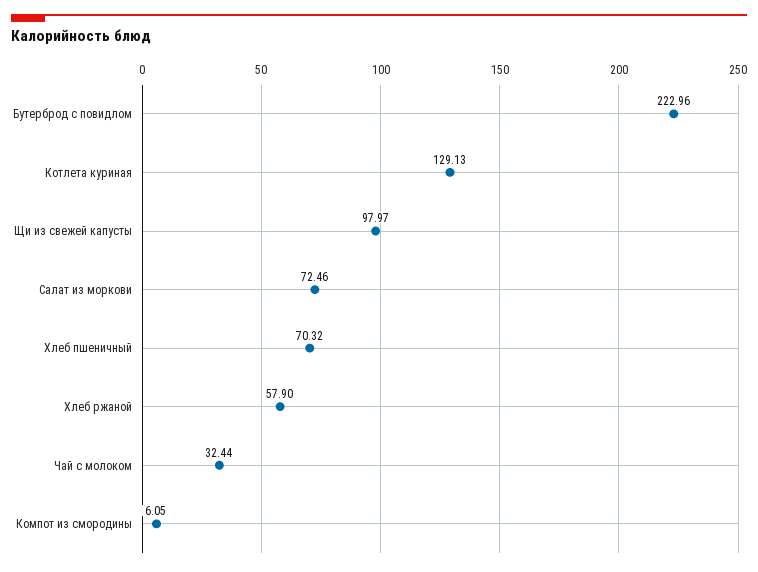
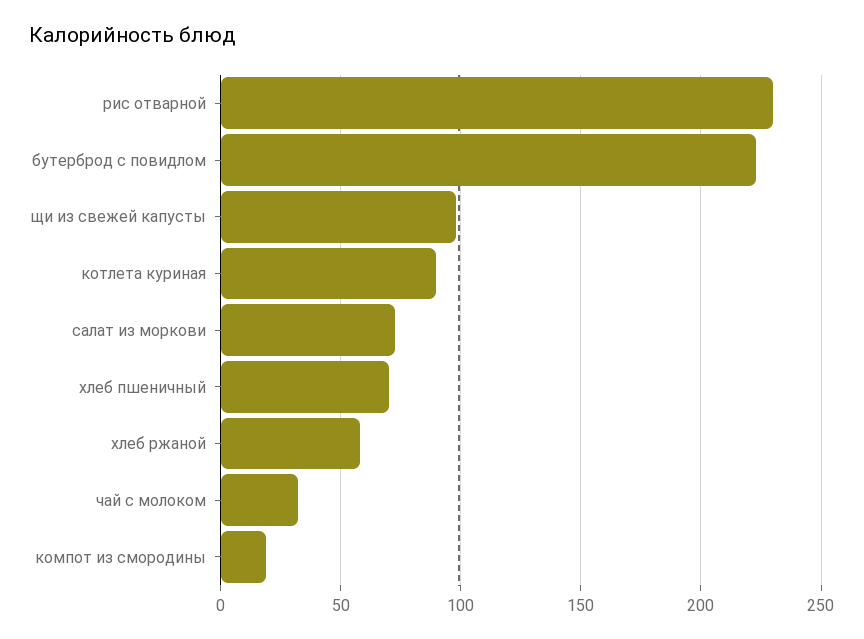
  {
    "Бутерброд с повидлом": 222.96,
-   "Котлета куриная": 129.13,
+   "Котлета куриная": 90,
    "Щи из свежей капусты": 97.97,
    "Салат из моркови": 72.46,
    "Хлеб пшеничный": 70.32,
    "Хлеб ржаной": 57.9,
    "Чай с молоком": 32.44,
-   "Компот из смородины": 6.05
+   "Компот из смородины": 20,
+   "рис отварной": 230
  }

